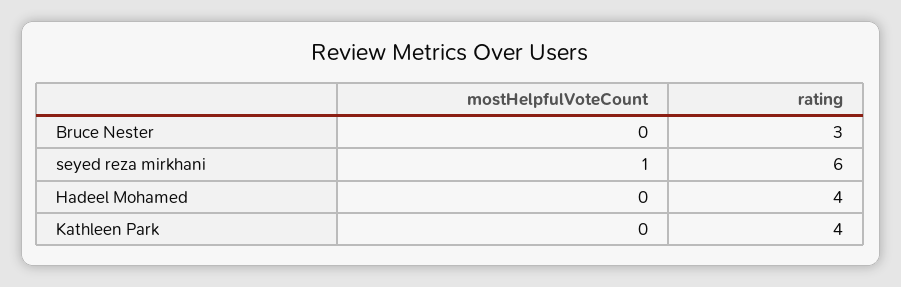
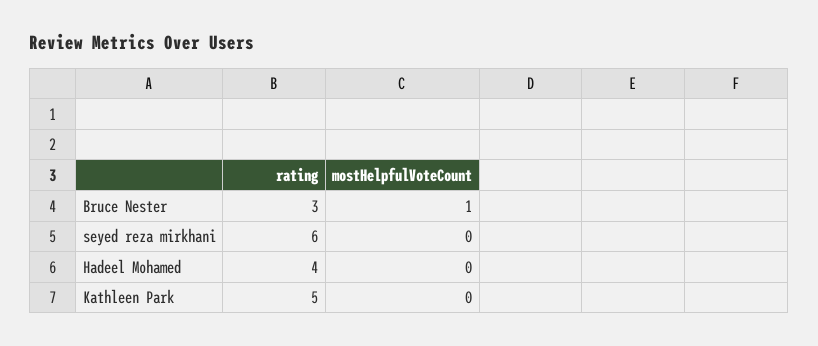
  {
    "mostHelpfulVoteCount": {
-     "Bruce Nester": 0,
+     "Bruce Nester": 1,
-     "seyed reza mirkhani": 1,
+     "seyed reza mirkhani": 0,
      "Hadeel Mohamed": 0,
      "Kathleen Park": 0
    },
    "rating": {
      "Bruce Nester": 3,
      "seyed reza mirkhani": 6,
      "Hadeel Mohamed": 4,
-     "Kathleen Park": 4
+     "Kathleen Park": 5
    }
  }

